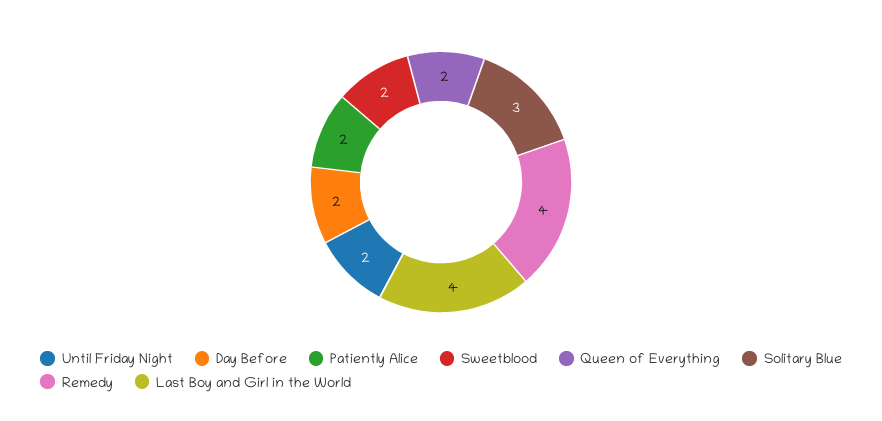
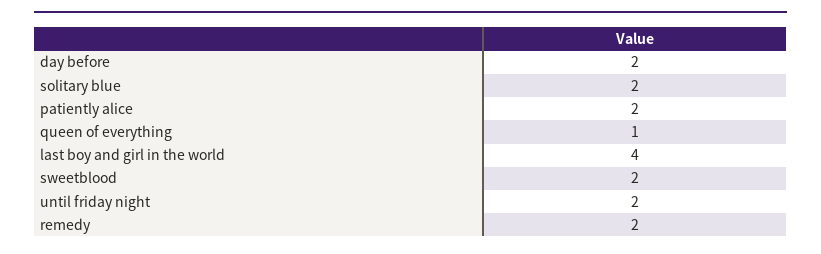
  {
    "Until Friday Night": 2,
    "Day Before": 2,
    "Patiently Alice": 2,
    "Sweetblood": 2,
-   "Queen of Everything": 2,
+   "Queen of Everything": 1,
-   "Solitary Blue": 3,
+   "Solitary Blue": 2,
-   "Remedy": 4,
+   "Remedy": 2,
    "Last Boy and Girl in the World": 4
  }

